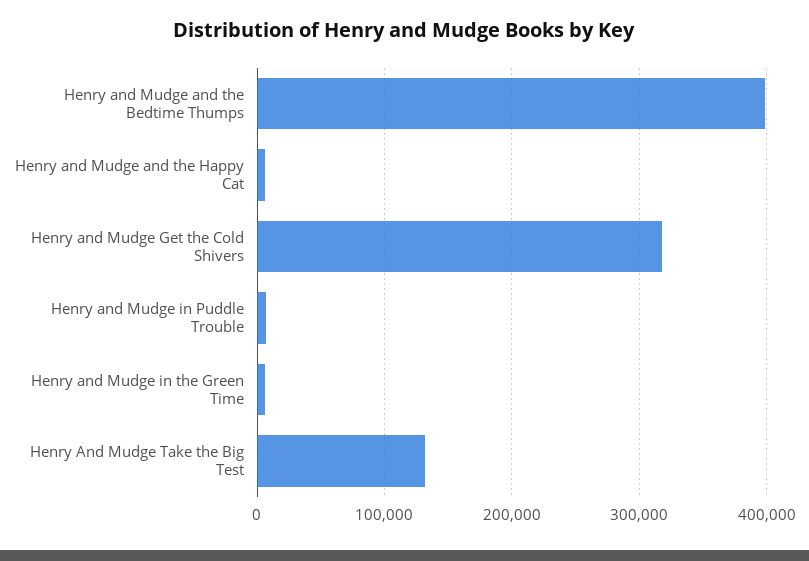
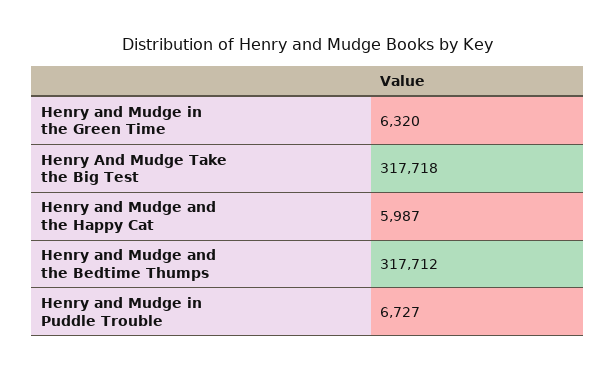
  {
-   "Henry and Mudge and the Bedtime Thumps": 400000,
+   "Henry and Mudge and the Bedtime Thumps": 317712,
    "Henry and Mudge and the Happy Cat": 5987,
-   "Henry and Mudge Get the Cold Shivers": 320000,
    "Henry and Mudge in Puddle Trouble": 6727,
    "Henry and Mudge in the Green Time": 6320,
-   "Henry And Mudge Take the Big Test": 130000
+   "Henry And Mudge Take the Big Test": 317718
  }

